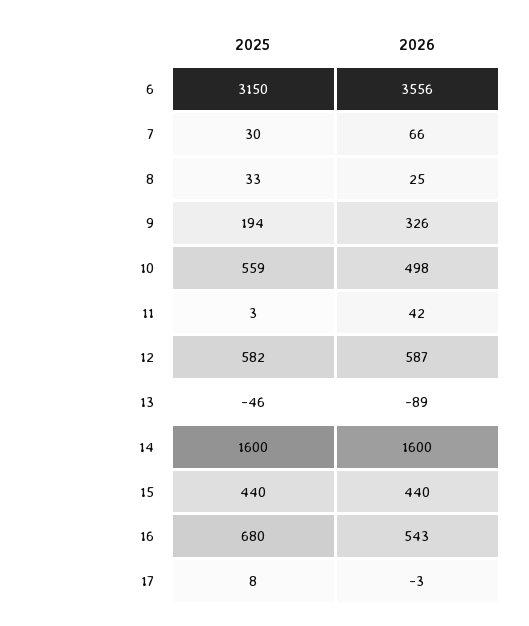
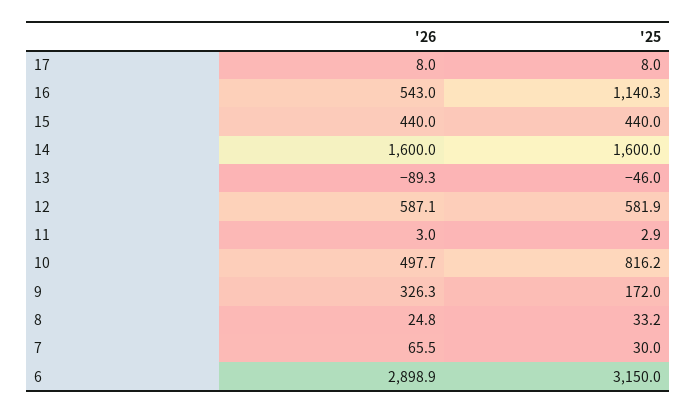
  {
    "2025": {
      "6": 3150,
      "7": 30,
      "8": 33.2,
-     "9": 194,
+     "9": 172,
-     "10": 559,
+     "10": 816.2,
      "11": 2.9,
      "12": 581.9,
      "13": -46,
      "14": 1600,
      "15": 440,
-     "16": 680,
+     "16": 1140.3,
      "17": 8
    },
    "2026": {
-     "6": 3556,
+     "6": 2898.9,
      "7": 65.5,
      "8": 24.8,
      "9": 326.3,
      "10": 497.7,
-     "11": 42,
+     "11": 3,
      "12": 587.1,
      "13": -89.3,
      "14": 1600,
      "15": 440,
      "16": 543,
-     "17": -3
+     "17": 8
    }
  }

